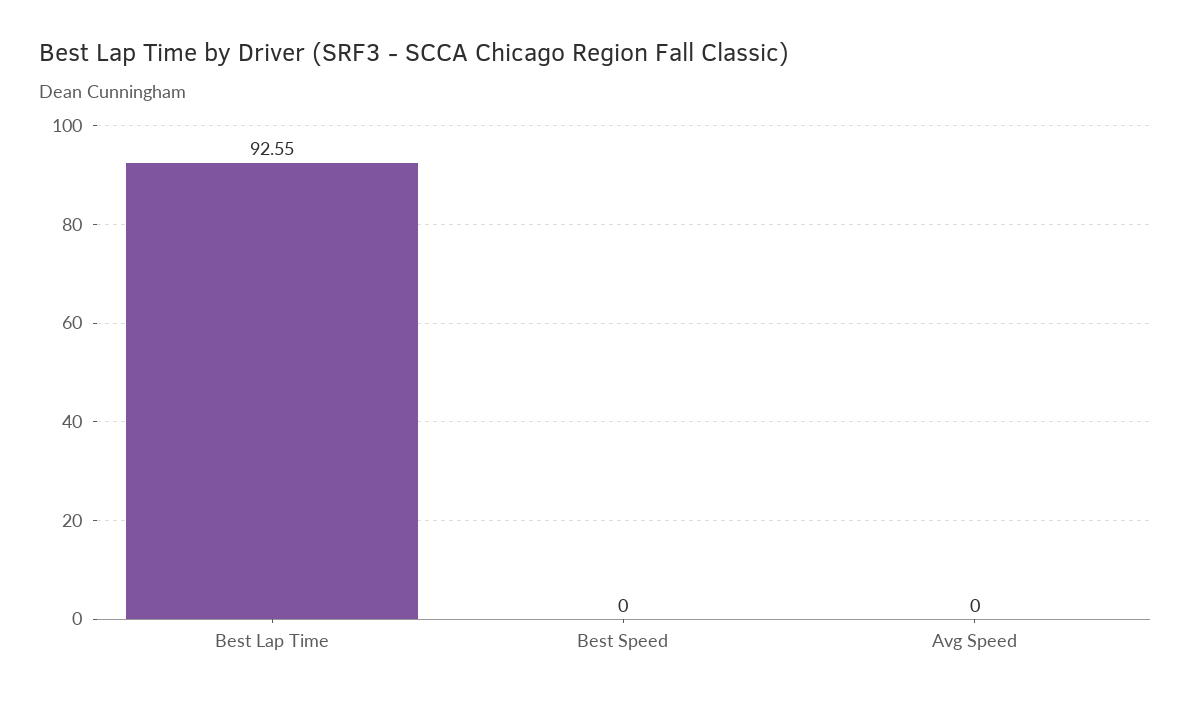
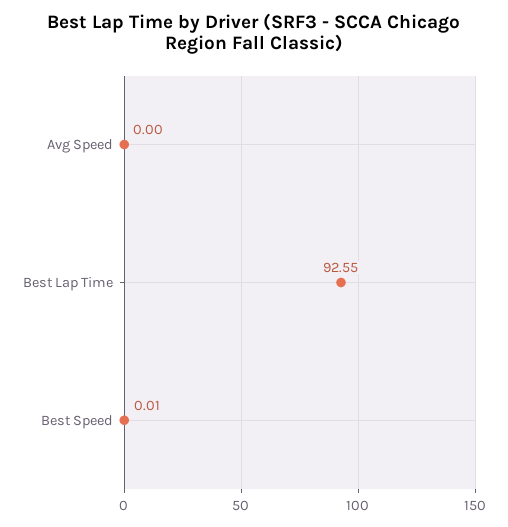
  {
    "Best Lap Time": 92.55,
-   "Best Speed": 0,
+   "Best Speed": 0.01,
    "Avg Speed": 0
  }

